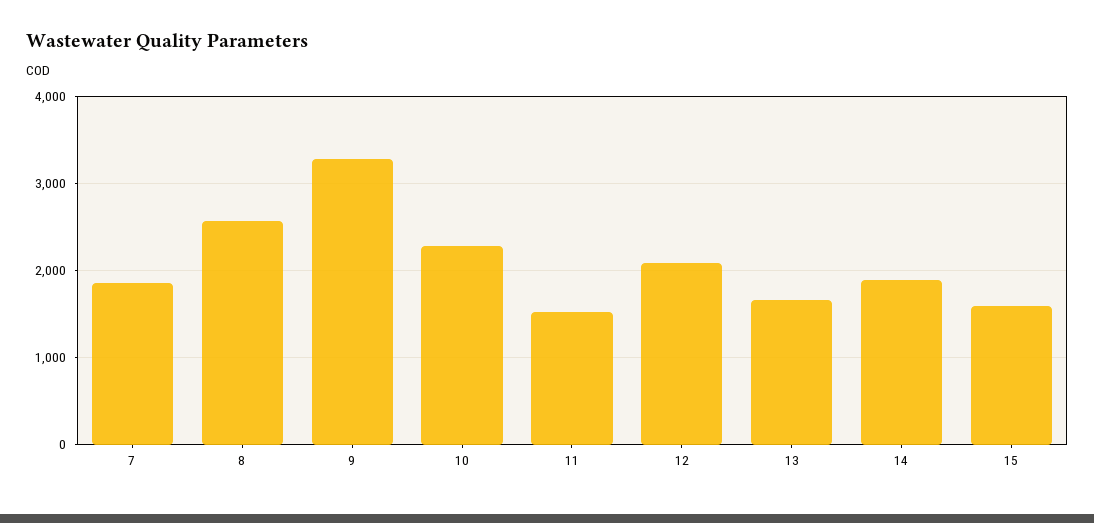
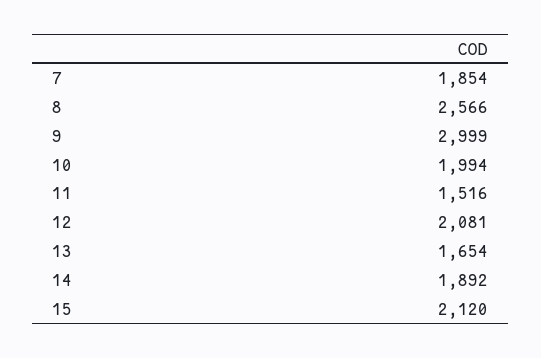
  {
    "7": 1854,
    "8": 2566,
-   "9": 3300,
+   "9": 2999,
-   "10": 2300,
+   "10": 1994,
    "11": 1516,
    "12": 2081,
    "13": 1654,
    "14": 1892,
-   "15": 1600
+   "15": 2120
  }

